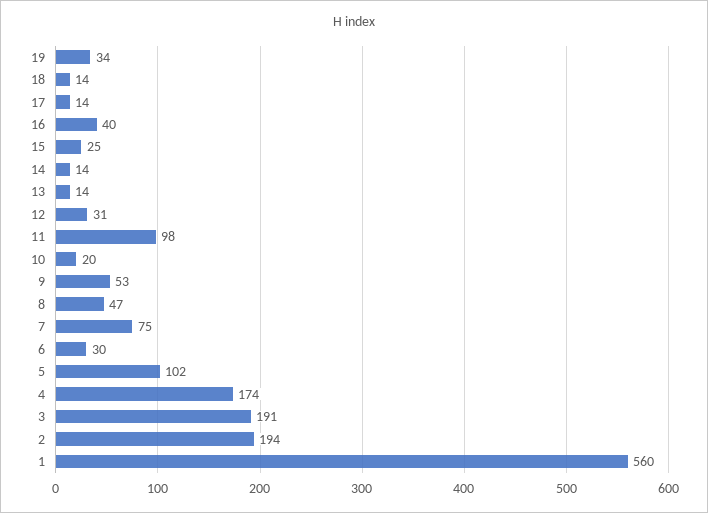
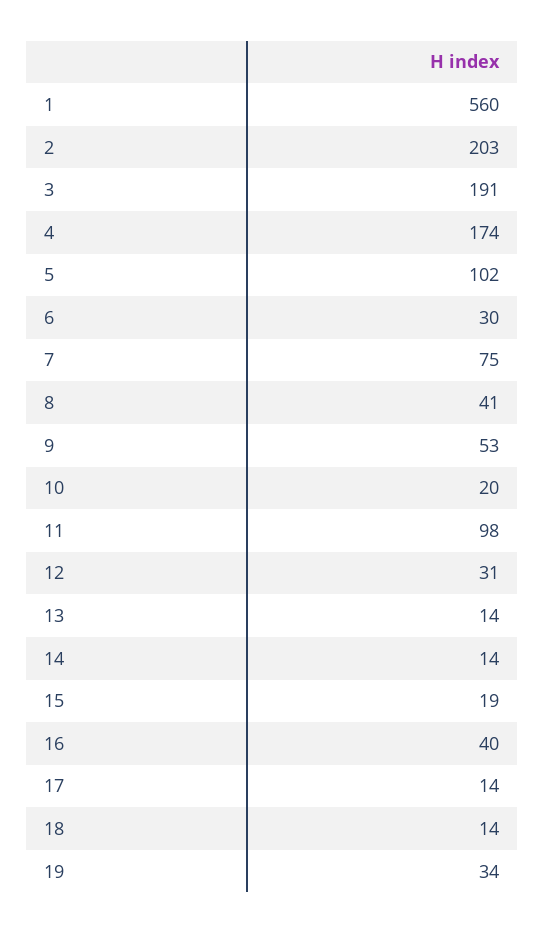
  {
    "19": 34,
    "18": 14,
    "17": 14,
    "16": 40,
-   "15": 25,
+   "15": 19,
    "14": 14,
    "13": 14,
    "12": 31,
    "11": 98,
    "10": 20,
    "9": 53,
-   "8": 47,
+   "8": 41,
    "7": 75,
    "6": 30,
    "5": 102,
    "4": 174,
    "3": 191,
-   "2": 194,
+   "2": 203,
    "1": 560
  }

